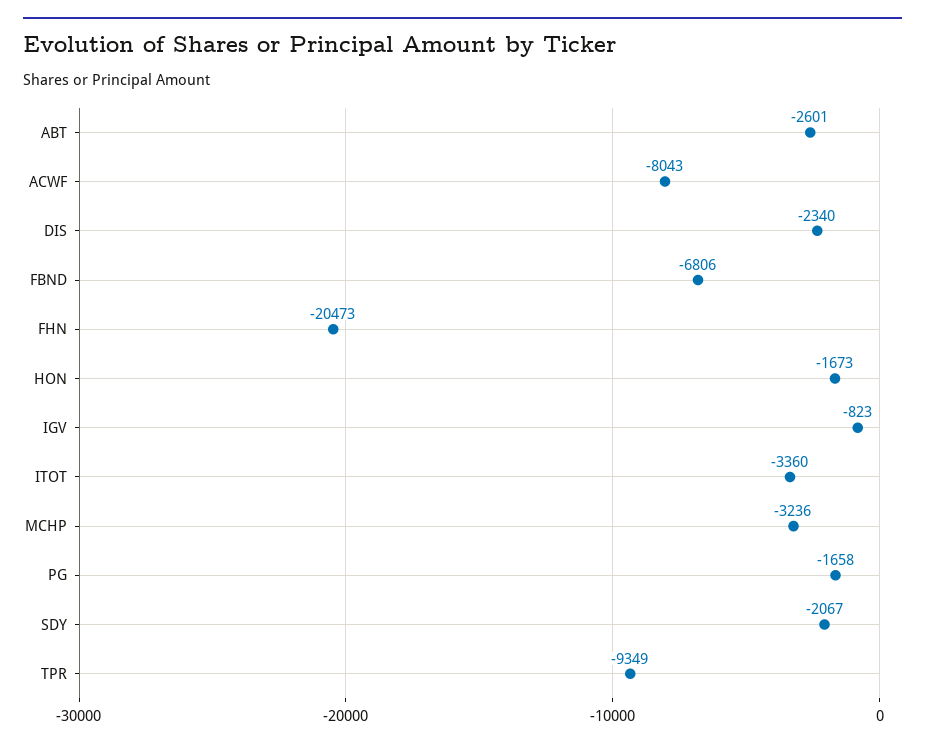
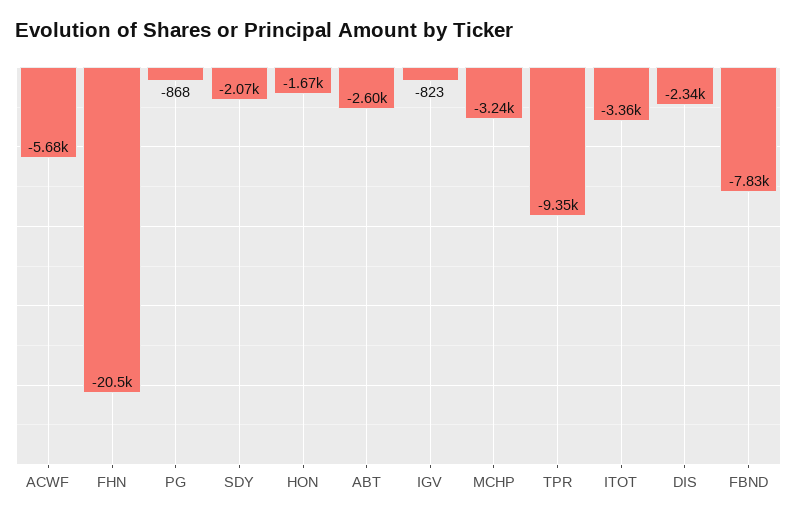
  {
    "ABT": -2601,
-   "ACWF": -8043,
+   "ACWF": -5680,
    "DIS": -2340,
-   "FBND": -6806,
+   "FBND": -7830,
    "FHN": -20473,
    "HON": -1673,
    "IGV": -823,
    "ITOT": -3360,
    "MCHP": -3236,
-   "PG": -1658,
+   "PG": -868,
    "SDY": -2067,
    "TPR": -9349
  }

